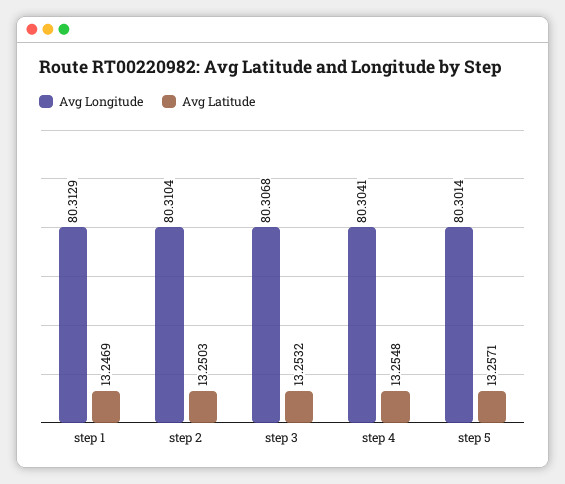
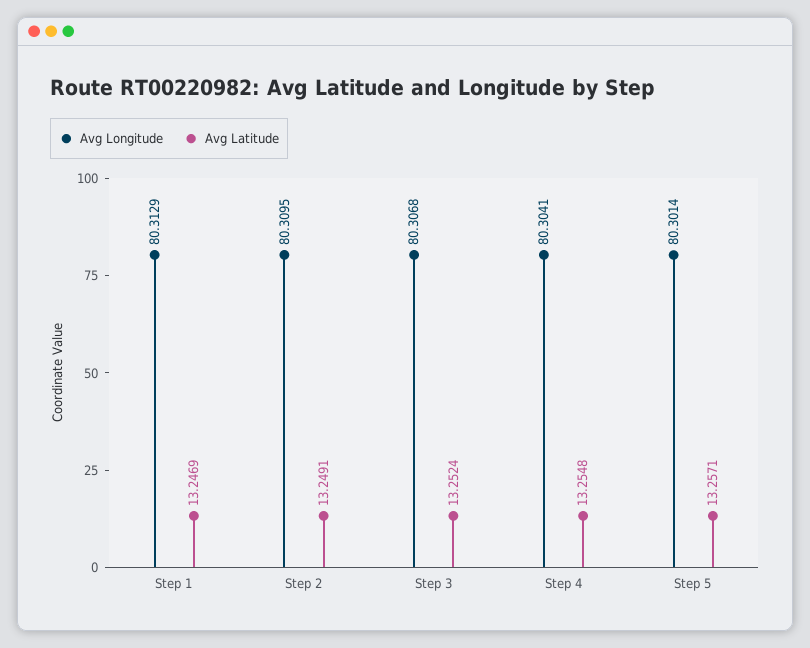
  {
    "Avg Longitude": {
      "step 1": 80.3129,
-     "step 2": 80.3104,
+     "step 2": 80.3095,
      "step 3": 80.3068,
      "step 4": 80.3041,
      "step 5": 80.3014
    },
    "Avg Latitude": {
      "step 1": 13.2469,
-     "step 2": 13.2503,
+     "step 2": 13.2491,
-     "step 3": 13.2532,
+     "step 3": 13.2524,
      "step 4": 13.2548,
      "step 5": 13.2571
    }
  }

